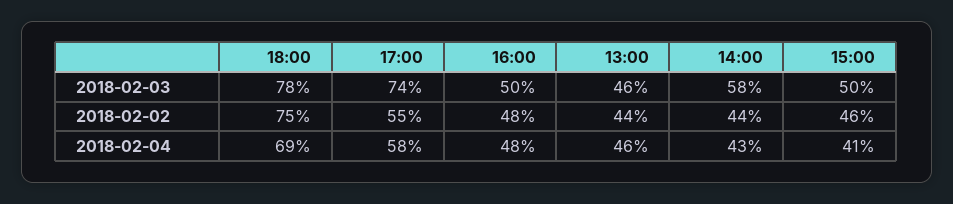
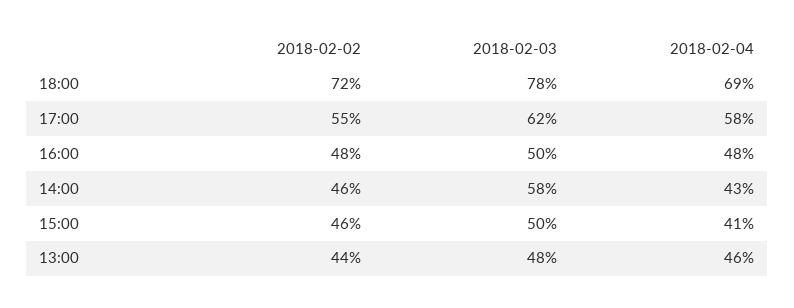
  {
    "18:00": {
      "2018-02-03": 78,
-     "2018-02-02": 75,
+     "2018-02-02": 72,
      "2018-02-04": 69
    },
    "17:00": {
-     "2018-02-03": 74,
+     "2018-02-03": 62,
      "2018-02-02": 55,
      "2018-02-04": 58
    },
    "16:00": {
      "2018-02-03": 50,
      "2018-02-02": 48,
      "2018-02-04": 48
    },
    "13:00": {
-     "2018-02-03": 46,
+     "2018-02-03": 48,
      "2018-02-02": 44,
      "2018-02-04": 46
    },
    "14:00": {
      "2018-02-03": 58,
-     "2018-02-02": 44,
+     "2018-02-02": 46,
      "2018-02-04": 43
    },
    "15:00": {
      "2018-02-03": 50,
      "2018-02-02": 46,
      "2018-02-04": 41
    }
  }

